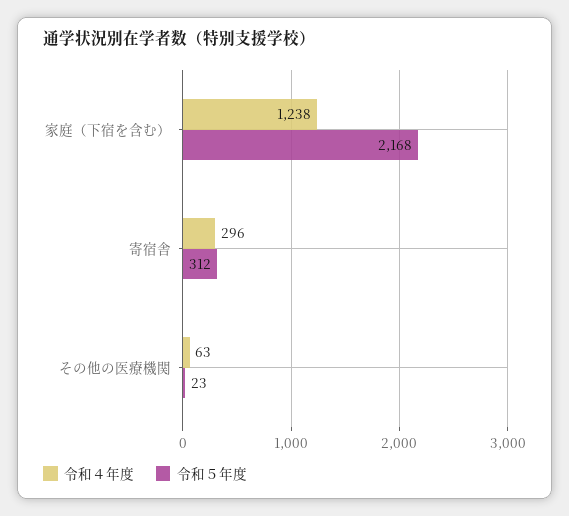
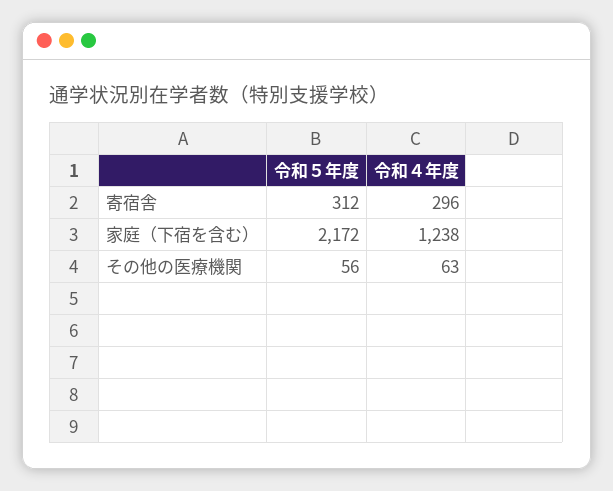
  {
    "令和４年度": {
      "家庭（下宿を含む）": 1238,
      "寄宿舎": 296,
      "その他の医療機関": 63
    },
    "令和５年度": {
-     "家庭（下宿を含む）": 2168,
+     "家庭（下宿を含む）": 2172,
      "寄宿舎": 312,
-     "その他の医療機関": 23
+     "その他の医療機関": 56
    }
  }

